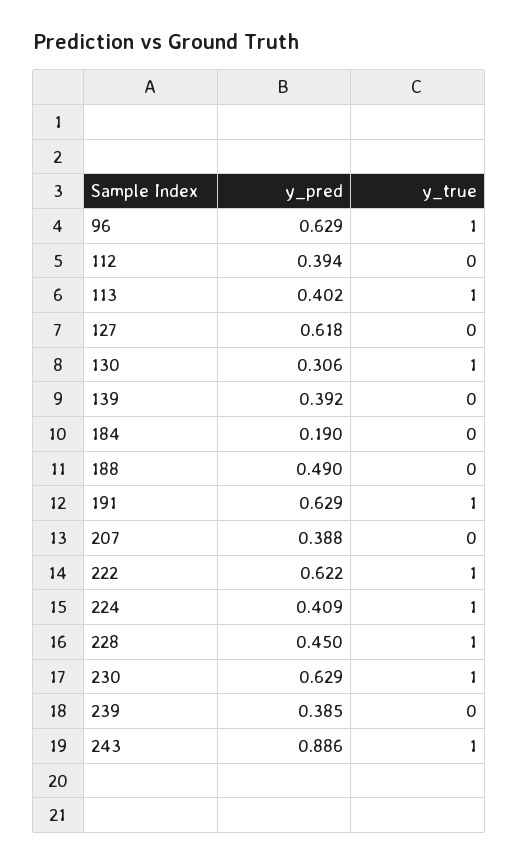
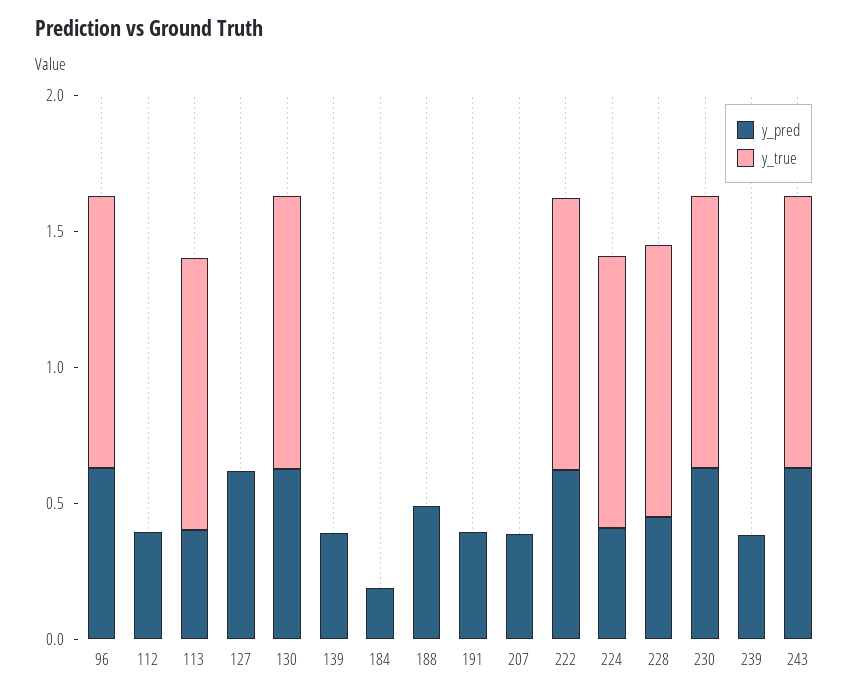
  {
    "y_pred": {
      "96": 0.629,
      "112": 0.394,
      "113": 0.402,
      "127": 0.618,
-     "130": 0.306,
+     "130": 0.6,
      "139": 0.392,
      "184": 0.19,
      "188": 0.49,
-     "191": 0.629,
+     "191": 0.4,
      "207": 0.388,
      "222": 0.622,
      "224": 0.409,
      "228": 0.45,
      "230": 0.629,
      "239": 0.385,
-     "243": 0.886
+     "243": 0.6
    },
    "y_true": {
      "96": 1,
      "112": 0,
      "113": 1,
      "127": 0,
      "130": 1,
      "139": 0,
      "184": 0,
      "188": 0,
-     "191": 1,
+     "191": 0,
      "207": 0,
      "222": 1,
      "224": 1,
      "228": 1,
      "230": 1,
      "239": 0,
      "243": 1
    }
  }

